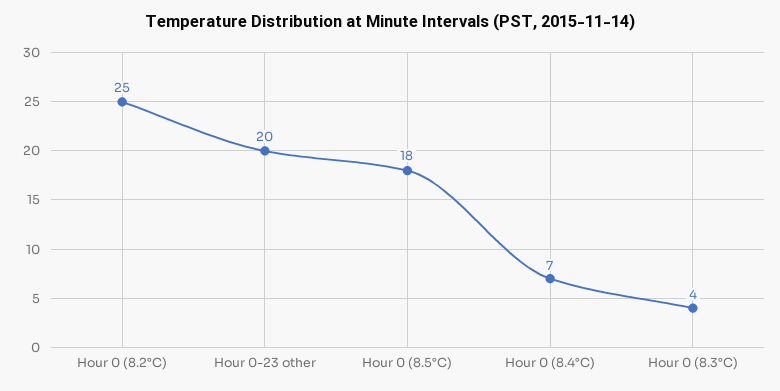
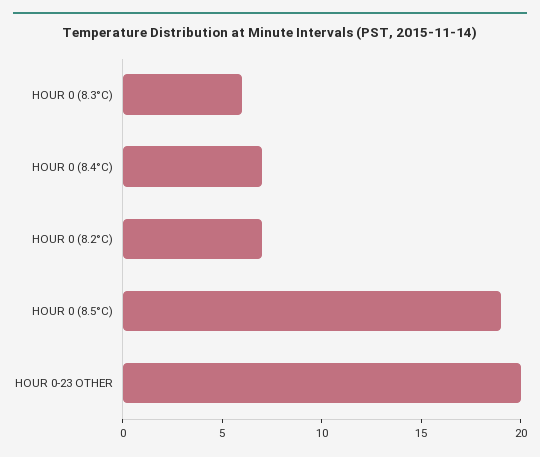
  {
-   "Hour 0 (8.2°C)": 25,
+   "Hour 0 (8.2°C)": 7,
    "Hour 0-23 other": 20,
-   "Hour 0 (8.5°C)": 18,
+   "Hour 0 (8.5°C)": 19,
    "Hour 0 (8.4°C)": 7,
-   "Hour 0 (8.3°C)": 4
+   "Hour 0 (8.3°C)": 6
  }

